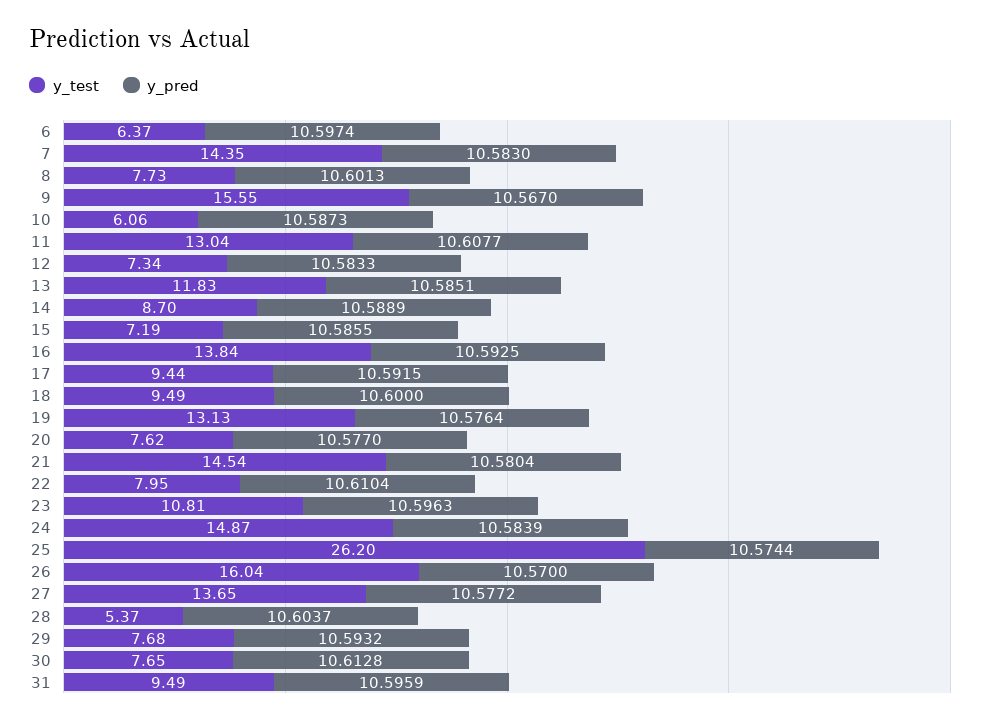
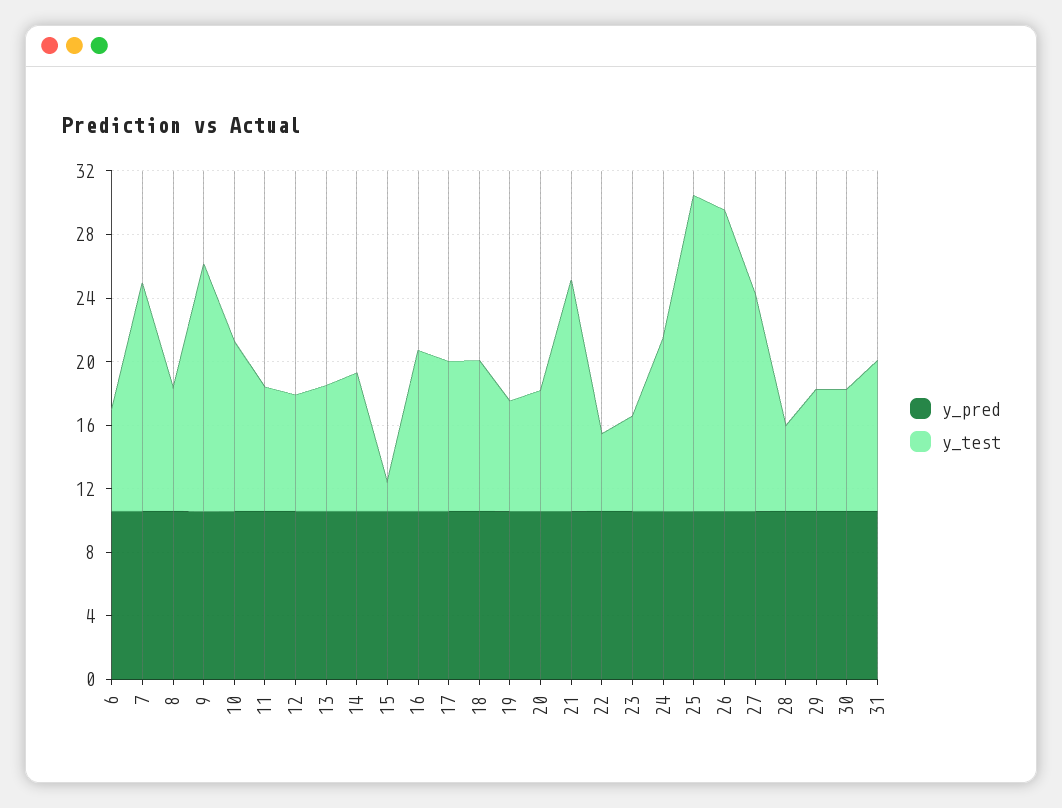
  {
    "y_test": {
      "6": 6.37,
      "7": 14.35,
      "8": 7.73,
      "9": 15.55,
-     "10": 6.06,
+     "10": 11,
-     "11": 13.04,
+     "11": 8,
      "12": 7.34,
-     "13": 11.83,
+     "13": 8,
      "14": 8.7,
-     "15": 7.19,
+     "15": 2,
-     "16": 13.84,
+     "16": 10,
      "17": 9.44,
      "18": 9.49,
-     "19": 13.13,
+     "19": 7,
      "20": 7.62,
      "21": 14.54,
-     "22": 7.95,
+     "22": 5,
-     "23": 10.81,
+     "23": 6,
-     "24": 14.87,
+     "24": 11,
-     "25": 26.2,
+     "25": 20,
-     "26": 16.04,
+     "26": 19,
      "27": 13.65,
      "28": 5.37,
      "29": 7.68,
      "30": 7.65,
      "31": 9.49
    },
    "y_pred": {
      "6": 10.5974,
      "7": 10.583,
      "8": 10.6013,
      "9": 10.567,
      "10": 10.5873,
      "11": 10.6077,
      "12": 10.5833,
      "13": 10.5851,
      "14": 10.5889,
      "15": 10.5855,
      "16": 10.5925,
      "17": 10.5915,
      "18": 10.6,
      "19": 10.5764,
      "20": 10.577,
      "21": 10.5804,
      "22": 10.6104,
      "23": 10.5963,
      "24": 10.5839,
      "25": 10.5744,
      "26": 10.57,
      "27": 10.5772,
      "28": 10.6037,
      "29": 10.5932,
      "30": 10.6128,
      "31": 10.5959
    }
  }

